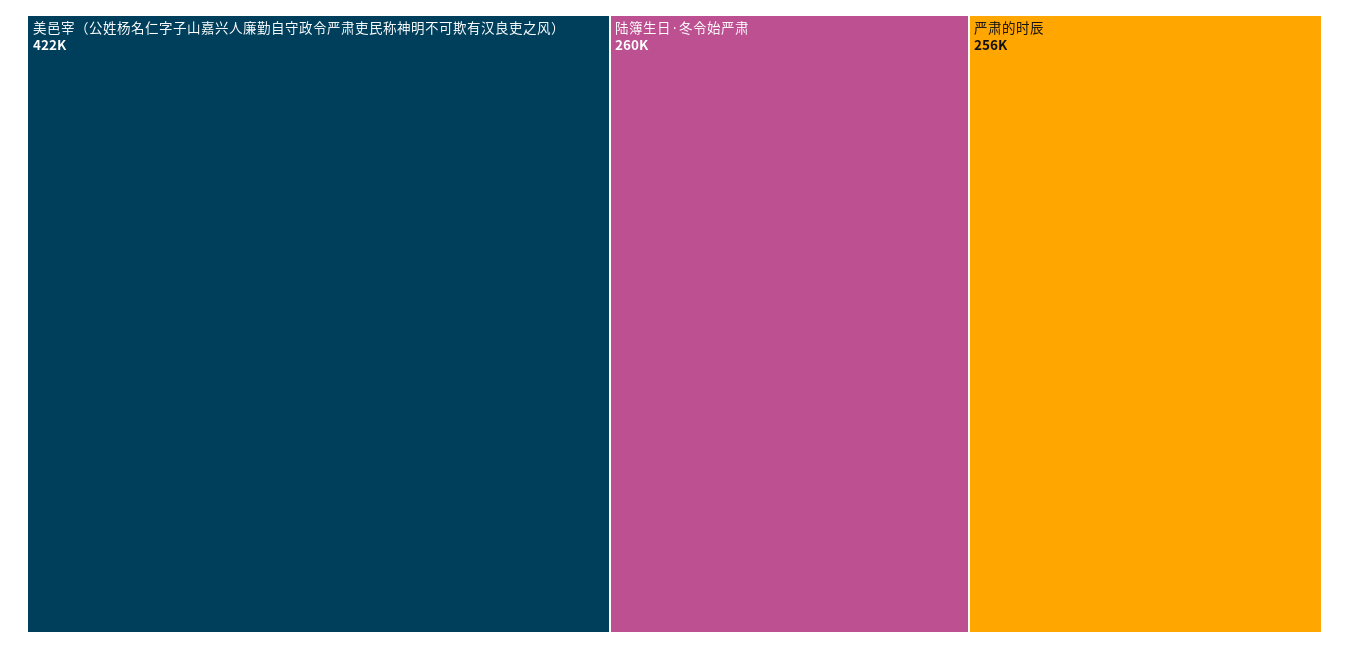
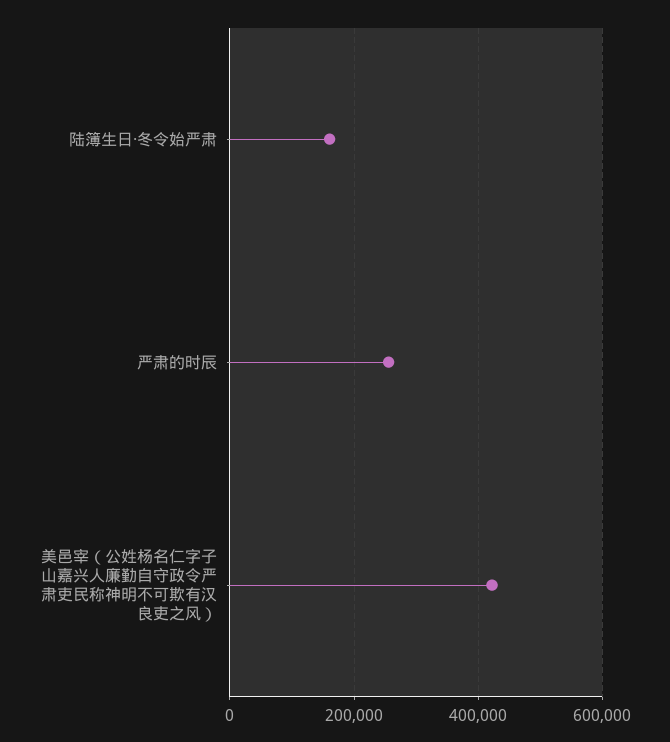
  {
    "美邑宰（公姓杨名仁字子山嘉兴人廉勤自守政令严肃吏民称神明不可欺有汉良吏之风）": 422000,
-   "陆簿生日·冬令始严肃": 260000,
+   "陆簿生日·冬令始严肃": 160000,
    "严肃的时辰": 256000
  }

